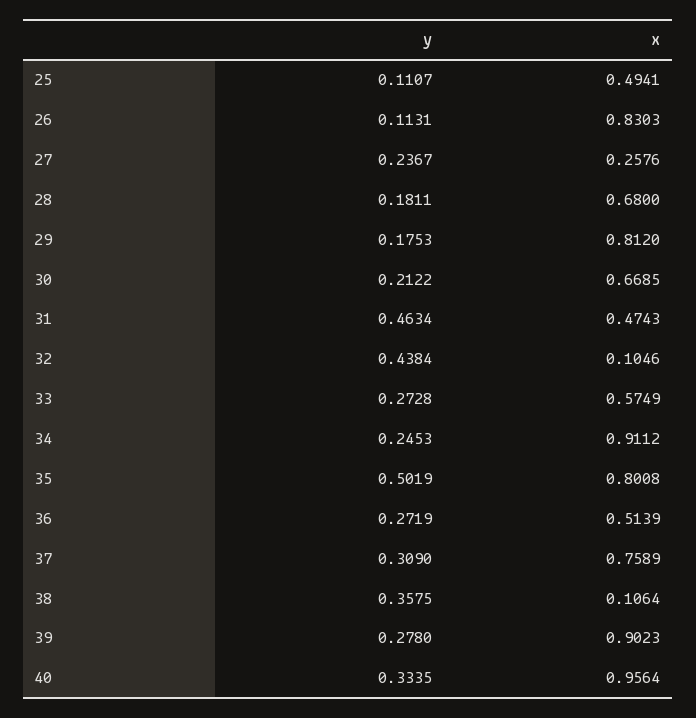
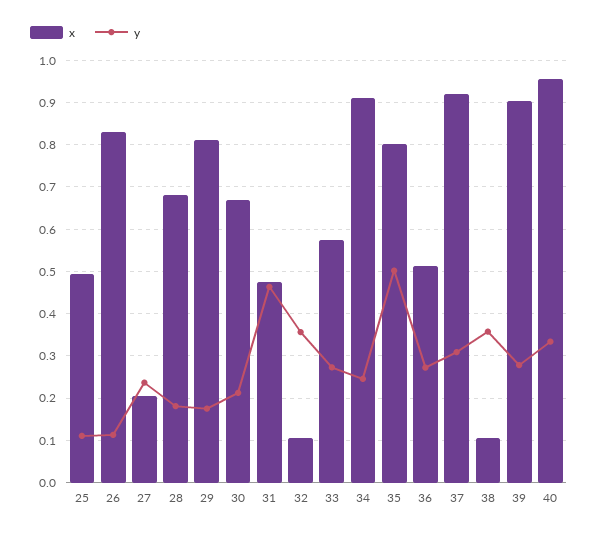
  {
    "y": {
      "25": 0.1107,
      "26": 0.1131,
      "27": 0.2367,
      "28": 0.1811,
      "29": 0.1753,
      "30": 0.2122,
      "31": 0.4634,
-     "32": 0.4384,
+     "32": 0.36,
      "33": 0.2728,
      "34": 0.2453,
      "35": 0.5019,
      "36": 0.2719,
      "37": 0.309,
      "38": 0.3575,
      "39": 0.278,
      "40": 0.3335
    },
    "x": {
      "25": 0.4941,
      "26": 0.8303,
-     "27": 0.2576,
+     "27": 0.2,
      "28": 0.68,
      "29": 0.812,
      "30": 0.6685,
      "31": 0.4743,
      "32": 0.1046,
      "33": 0.5749,
      "34": 0.9112,
      "35": 0.8008,
      "36": 0.5139,
-     "37": 0.7589,
+     "37": 0.92,
      "38": 0.1064,
      "39": 0.9023,
      "40": 0.9564
    }
  }

